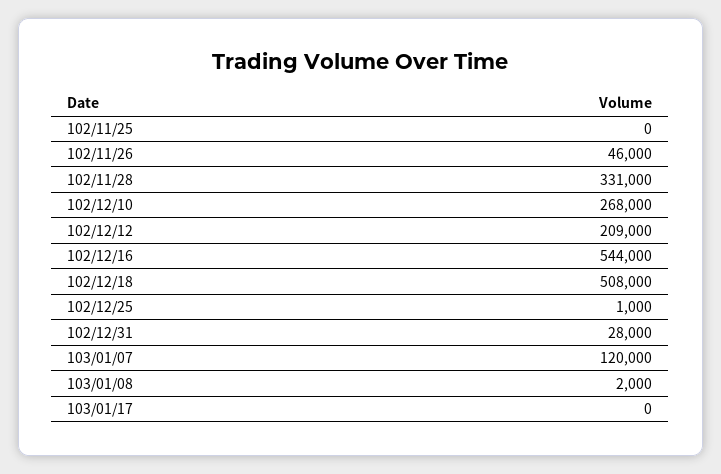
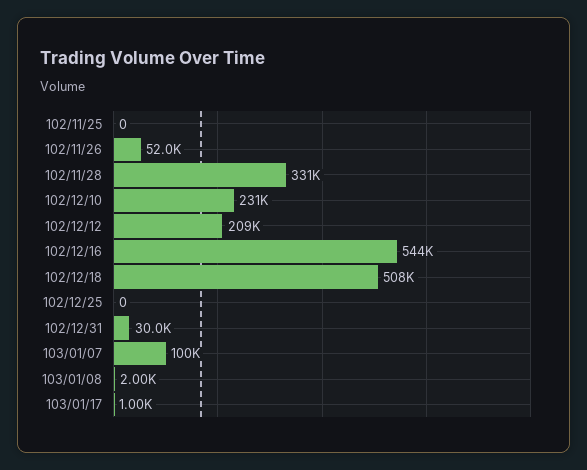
  {
    "102/11/25": 0,
-   "102/11/26": 46000,
+   "102/11/26": 52000,
    "102/11/28": 331000,
-   "102/12/10": 268000,
+   "102/12/10": 231000,
    "102/12/12": 209000,
    "102/12/16": 544000,
    "102/12/18": 508000,
-   "102/12/25": 1000,
+   "102/12/25": 0,
-   "102/12/31": 28000,
+   "102/12/31": 30000,
-   "103/01/07": 120000,
+   "103/01/07": 100000,
    "103/01/08": 2000,
-   "103/01/17": 0
+   "103/01/17": 1000
  }

